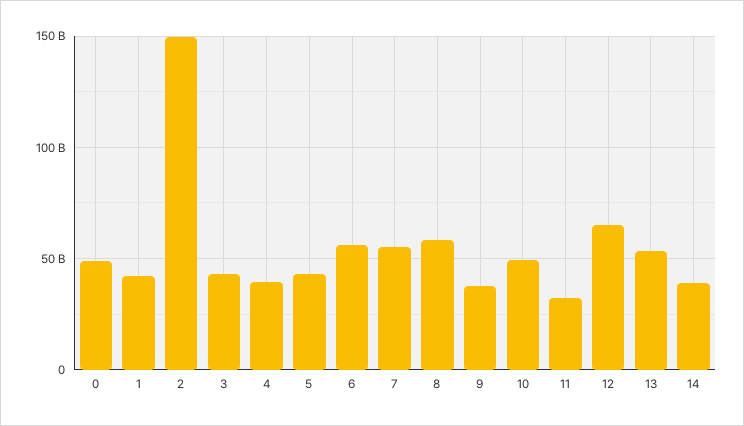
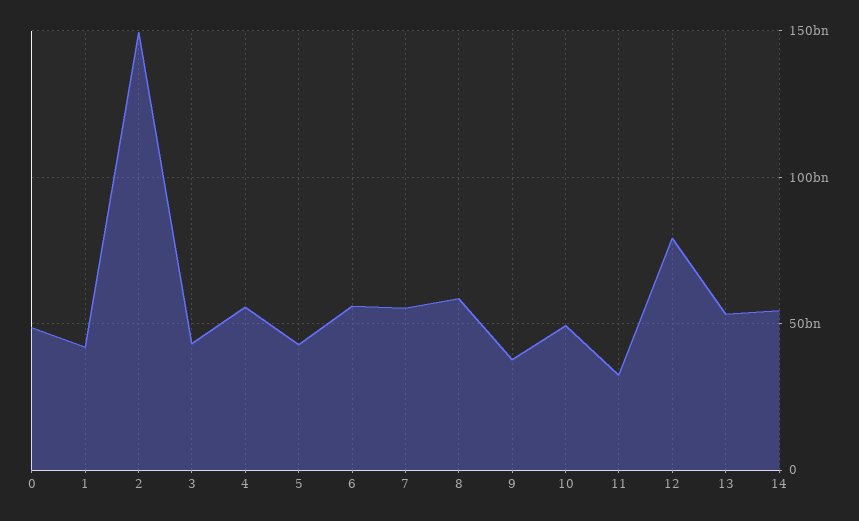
  {
    "0": 50000000000,
    "1": 40000000000,
    "2": 150000000000,
    "3": 45000000000,
-   "4": 40000000000,
+   "4": 55000000000,
    "5": 45000000000,
    "6": 55000000000,
    "7": 55000000000,
    "8": 60000000000,
    "9": 40000000000,
    "10": 50000000000,
    "11": 30000000000,
-   "12": 65000000000,
+   "12": 80000000000,
    "13": 55000000000,
-   "14": 40000000000
+   "14": 55000000000
  }

